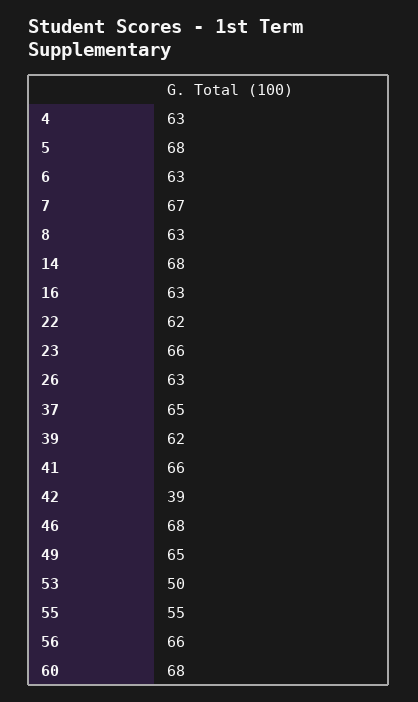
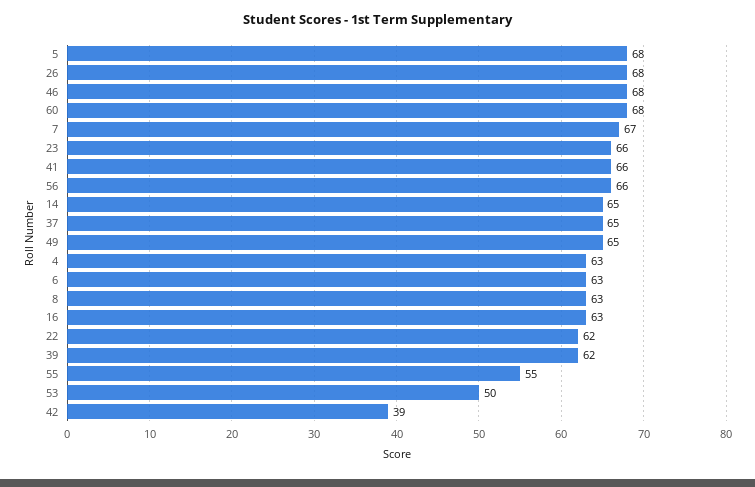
  {
    "4": 63,
    "5": 68,
    "6": 63,
    "7": 67,
    "8": 63,
-   "14": 68,
+   "14": 65,
    "16": 63,
    "22": 62,
    "23": 66,
-   "26": 63,
+   "26": 68,
    "37": 65,
    "39": 62,
    "41": 66,
    "42": 39,
    "46": 68,
    "49": 65,
    "53": 50,
    "55": 55,
    "56": 66,
    "60": 68
  }

